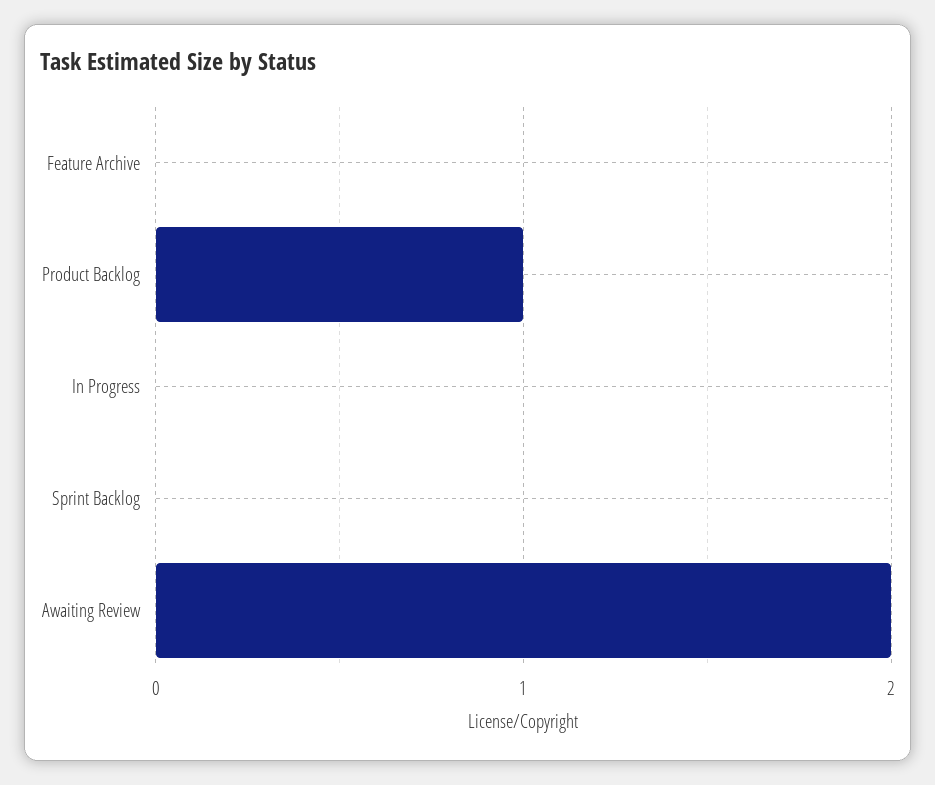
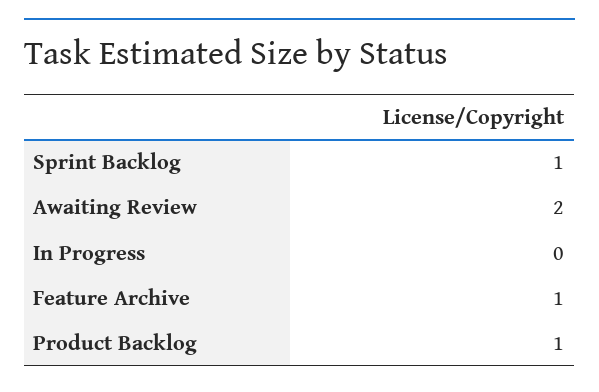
  {
-   "Feature Archive": 0,
+   "Feature Archive": 1,
    "Product Backlog": 1,
    "In Progress": 0,
-   "Sprint Backlog": 0,
+   "Sprint Backlog": 1,
    "Awaiting Review": 2
  }

